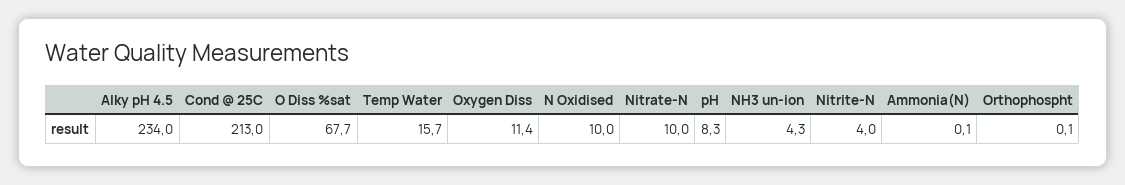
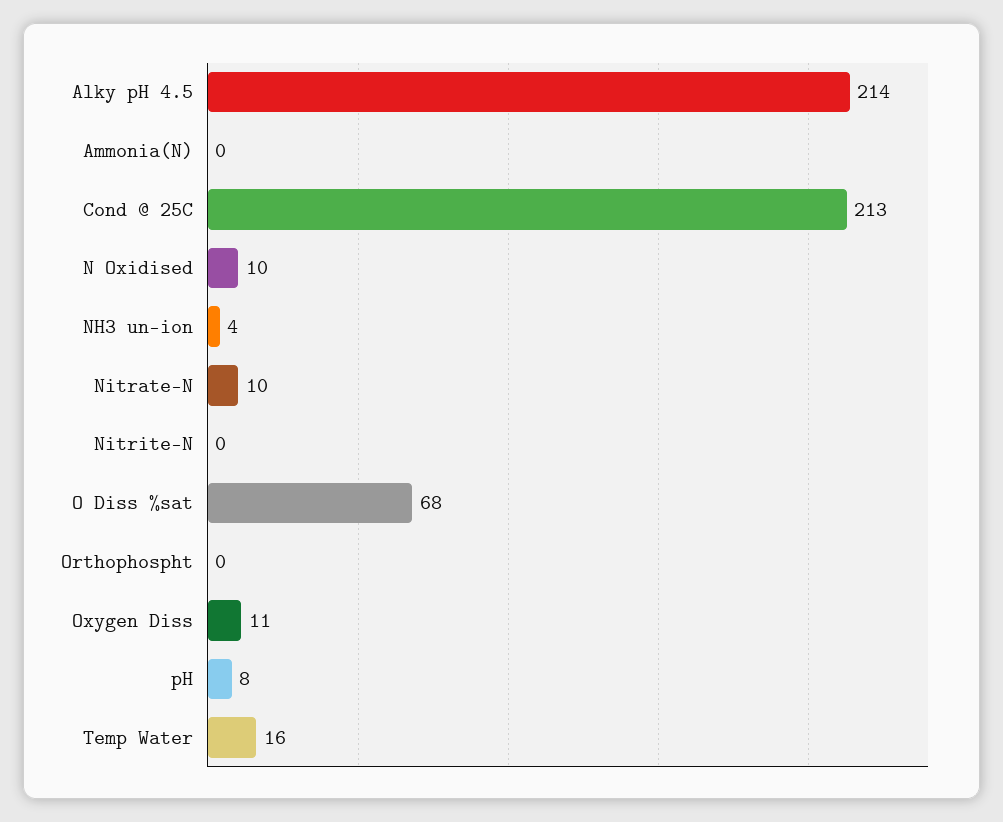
  {
-   "Alky pH 4.5": 234,
+   "Alky pH 4.5": 214,
    "Cond @ 25C": 213,
    "O Diss %sat": 67.7,
    "Temp Water": 15.7,
    "Oxygen Diss": 11.4,
    "N Oxidised": 10,
    "Nitrate-N": 10,
    "pH": 8.3,
    "NH3 un-ion": 4.3,
-   "Nitrite-N": 4,
+   "Nitrite-N": 0,
    "Ammonia(N)": 0.1,
    "Orthophospht": 0.1
  }

